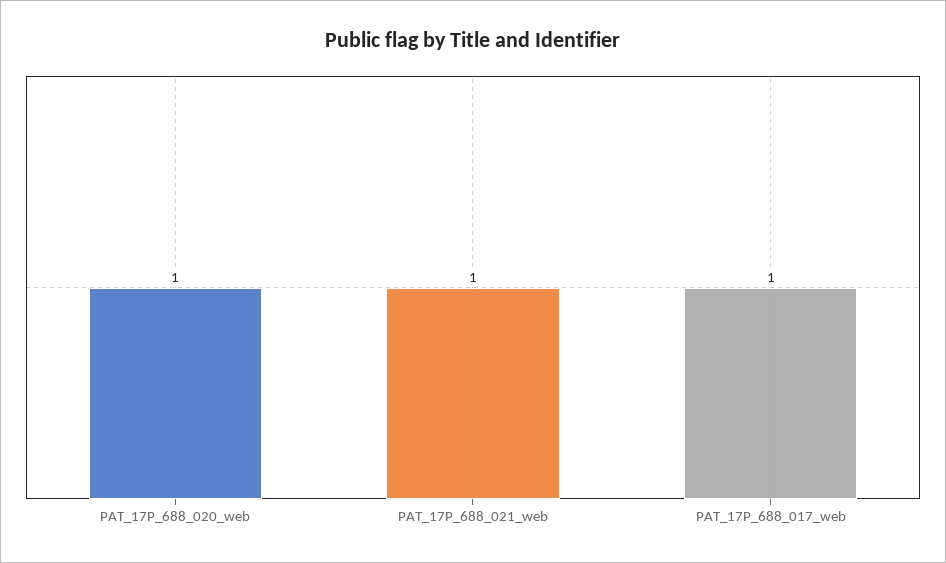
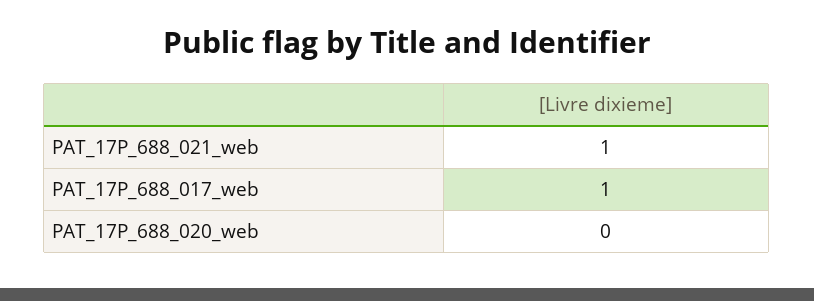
  {
-   "PAT_17P_688_020_web": 1,
+   "PAT_17P_688_020_web": 0,
    "PAT_17P_688_021_web": 1,
    "PAT_17P_688_017_web": 1
  }

